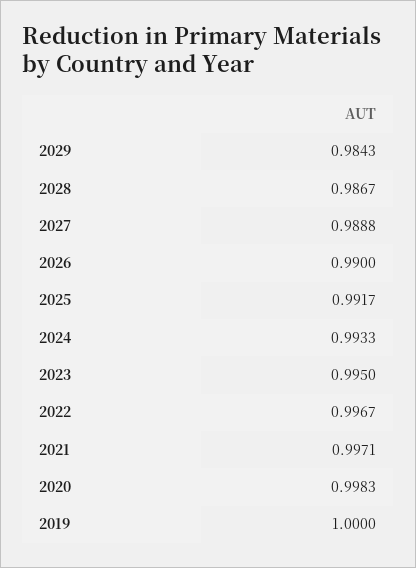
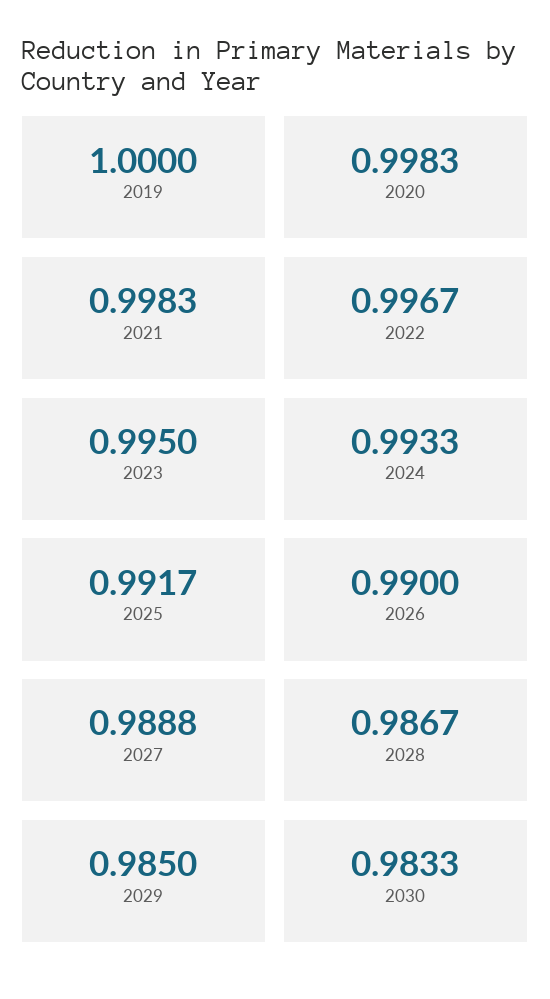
  {
-   "2029": 0.9843,
+   "2029": 0.985,
    "2028": 0.9867,
    "2027": 0.9888,
    "2026": 0.99,
    "2025": 0.9917,
    "2024": 0.9933,
    "2023": 0.995,
    "2022": 0.9967,
-   "2021": 0.9971,
+   "2021": 0.9983,
    "2020": 0.9983,
-   "2019": 1
+   "2019": 1,
+   "2030": 0.9833
  }

